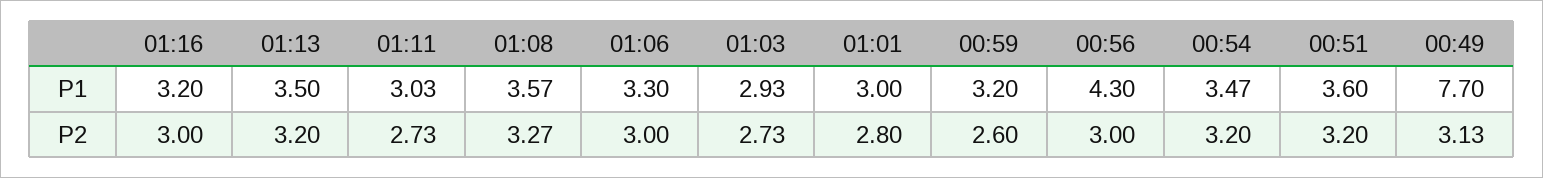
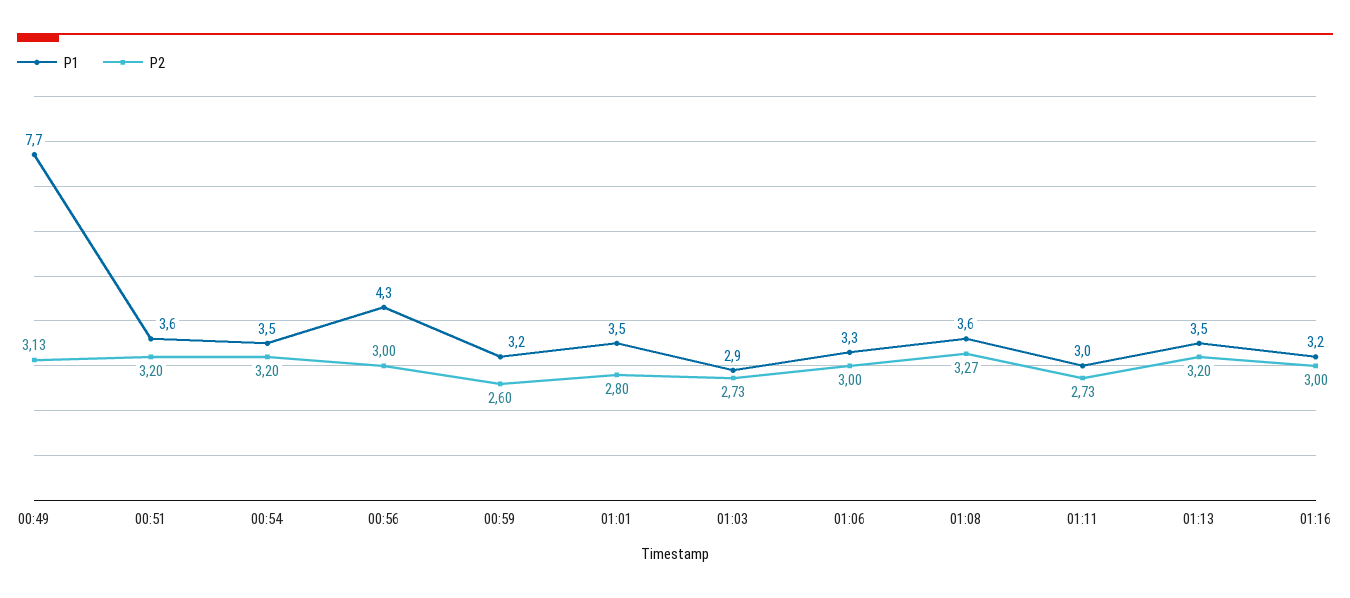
  {
    "P1": {
      "01:16": 3.2,
      "01:13": 3.5,
      "01:11": 3.03,
      "01:08": 3.57,
      "01:06": 3.3,
      "01:03": 2.93,
-     "01:01": 3,
+     "01:01": 3.5,
      "00:59": 3.2,
      "00:56": 4.3,
      "00:54": 3.47,
      "00:51": 3.6,
      "00:49": 7.7
    },
    "P2": {
      "01:16": 3,
      "01:13": 3.2,
      "01:11": 2.73,
      "01:08": 3.27,
      "01:06": 3,
      "01:03": 2.73,
      "01:01": 2.8,
      "00:59": 2.6,
      "00:56": 3,
      "00:54": 3.2,
      "00:51": 3.2,
      "00:49": 3.13
    }
  }

